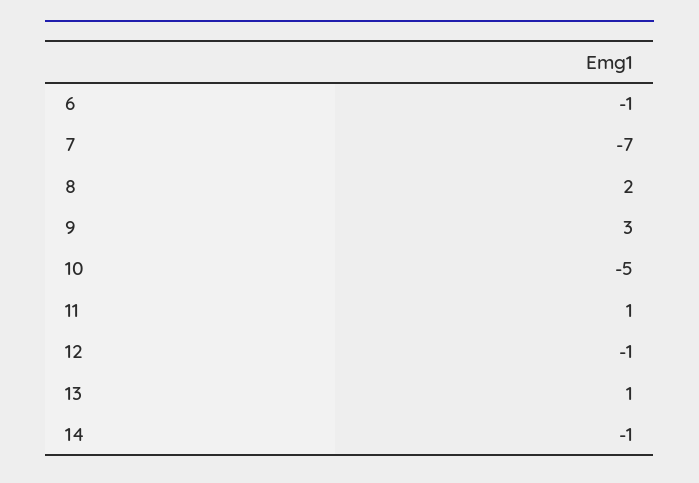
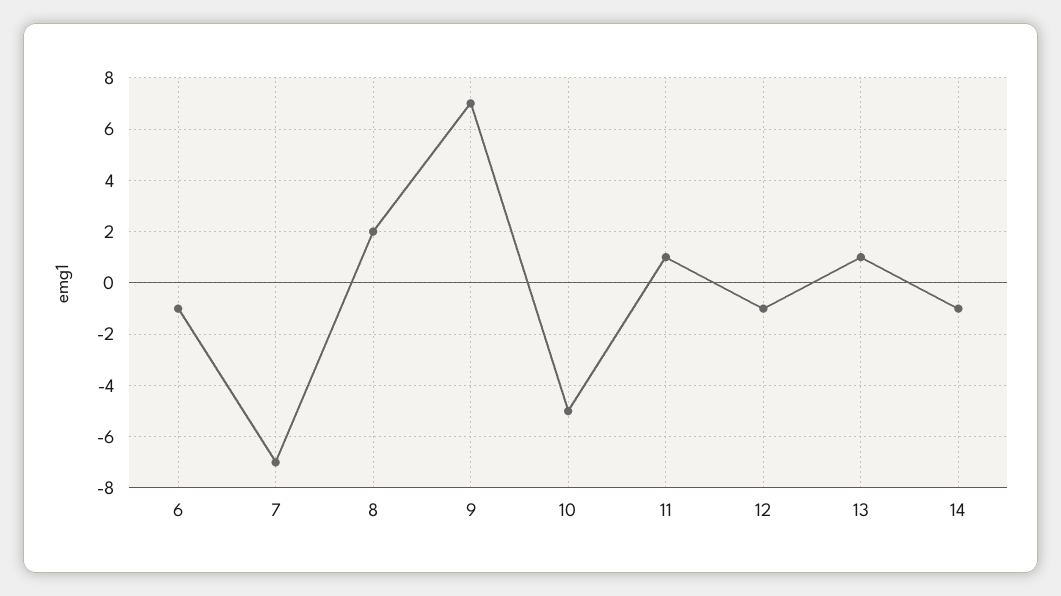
  {
    "6": -1,
    "7": -7,
    "8": 2,
-   "9": 3,
+   "9": 7,
    "10": -5,
    "11": 1,
    "12": -1,
    "13": 1,
    "14": -1
  }

